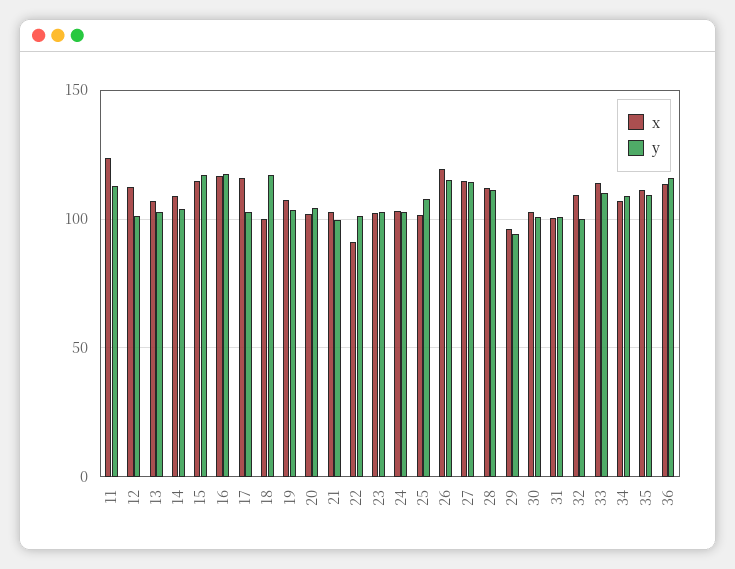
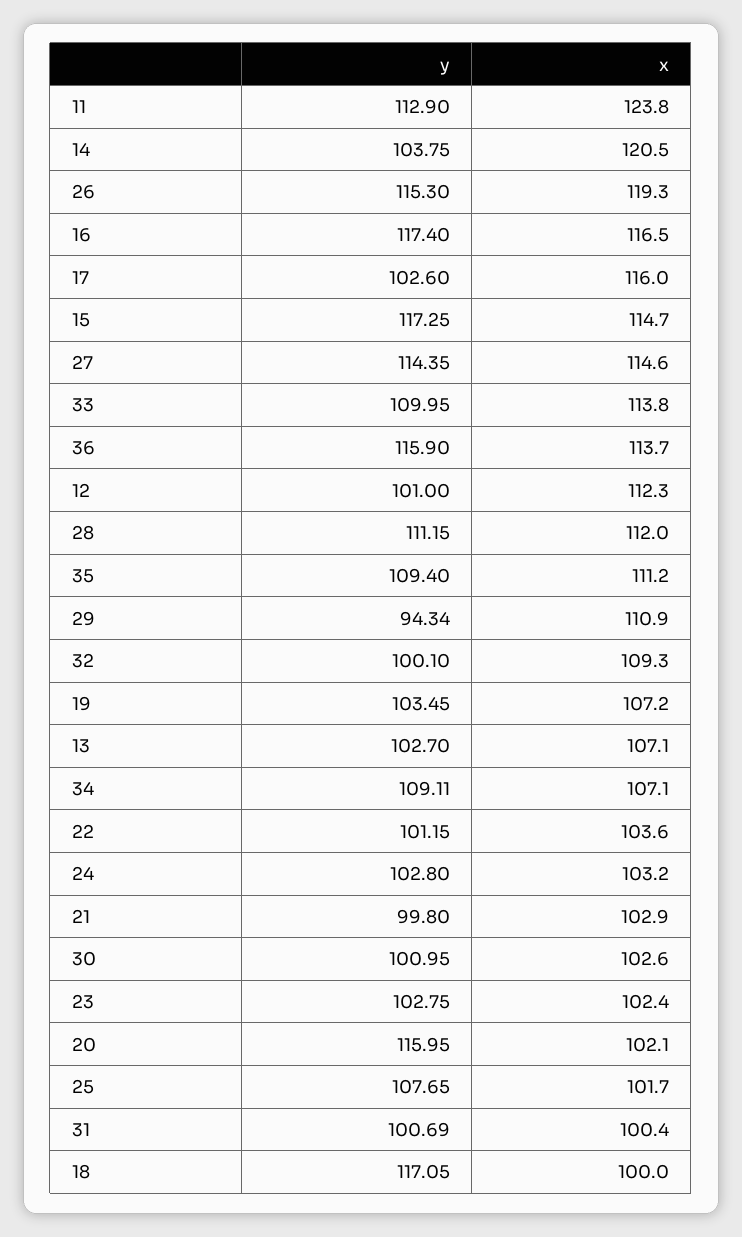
  {
    "x": {
      "11": 123.8,
      "12": 112.3,
      "13": 107.1,
-     "14": 110,
+     "14": 120.5,
      "15": 114.7,
      "16": 116.5,
      "17": 116,
      "18": 100,
      "19": 107.2,
      "20": 102.1,
      "21": 102.9,
-     "22": 90,
+     "22": 103.6,
      "23": 102.4,
      "24": 103.2,
      "25": 101.7,
      "26": 119.3,
      "27": 114.6,
      "28": 112,
-     "29": 95,
+     "29": 110.9,
      "30": 102.6,
      "31": 100.4,
      "32": 109.3,
      "33": 113.8,
      "34": 107.1,
      "35": 111.2,
      "36": 113.7
    },
    "y": {
      "11": 112.9,
      "12": 101,
      "13": 102.7,
      "14": 103.75,
      "15": 117.25,
      "16": 117.4,
      "17": 102.6,
      "18": 117.05,
      "19": 103.45,
-     "20": 105,
+     "20": 115.95,
      "21": 99.8,
      "22": 101.15,
      "23": 102.75,
      "24": 102.8,
      "25": 107.65,
      "26": 115.3,
      "27": 114.35,
      "28": 111.15,
      "29": 94.34,
      "30": 100.95,
      "31": 100.69,
      "32": 100.1,
      "33": 109.95,
      "34": 109.11,
      "35": 109.4,
      "36": 115.9
    }
  }

